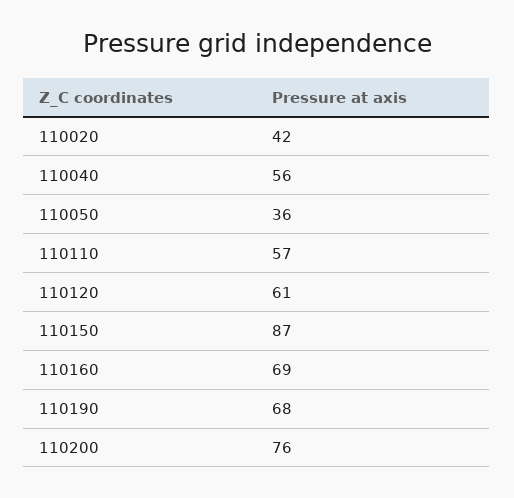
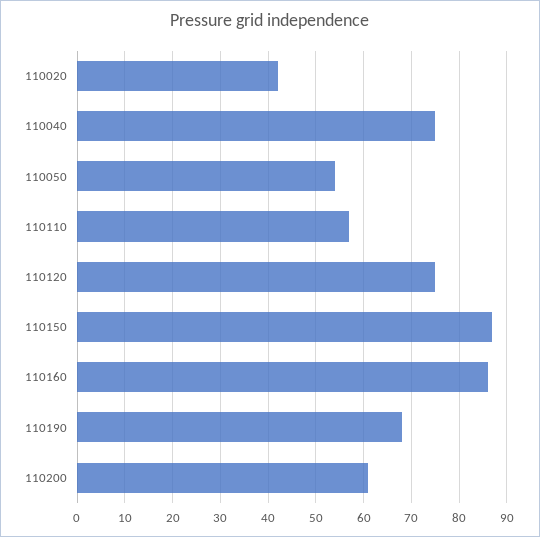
  {
    "110020": 42,
-   "110040": 56,
+   "110040": 75,
-   "110050": 36,
+   "110050": 55,
    "110110": 57,
-   "110120": 61,
+   "110120": 75,
    "110150": 87,
-   "110160": 69,
+   "110160": 85,
    "110190": 68,
-   "110200": 76
+   "110200": 60
  }

